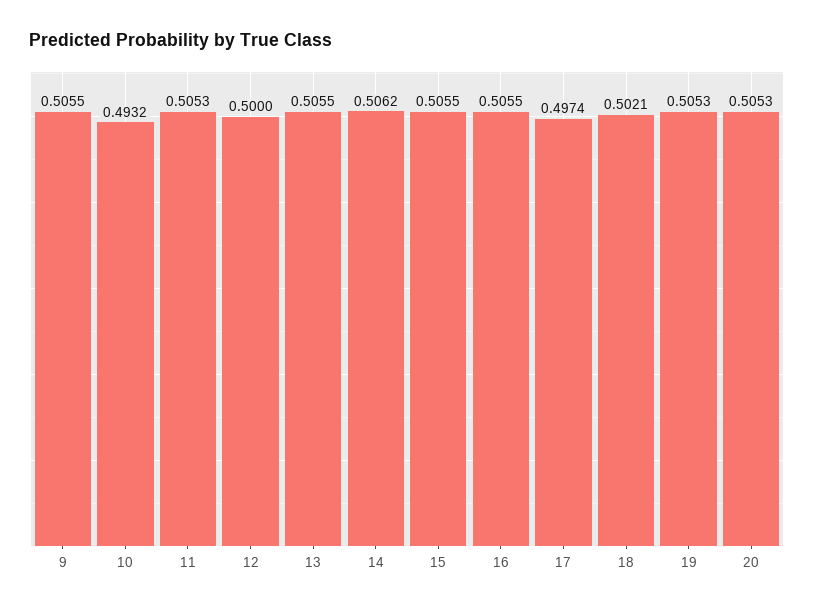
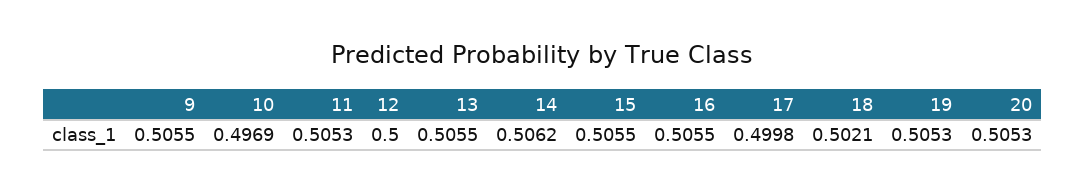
  {
    "9": 0.5055,
-   "10": 0.4932,
+   "10": 0.4969,
    "11": 0.5053,
    "12": 0.5,
    "13": 0.5055,
    "14": 0.5062,
    "15": 0.5055,
    "16": 0.5055,
-   "17": 0.4974,
+   "17": 0.4998,
    "18": 0.5021,
    "19": 0.5053,
    "20": 0.5053
  }

